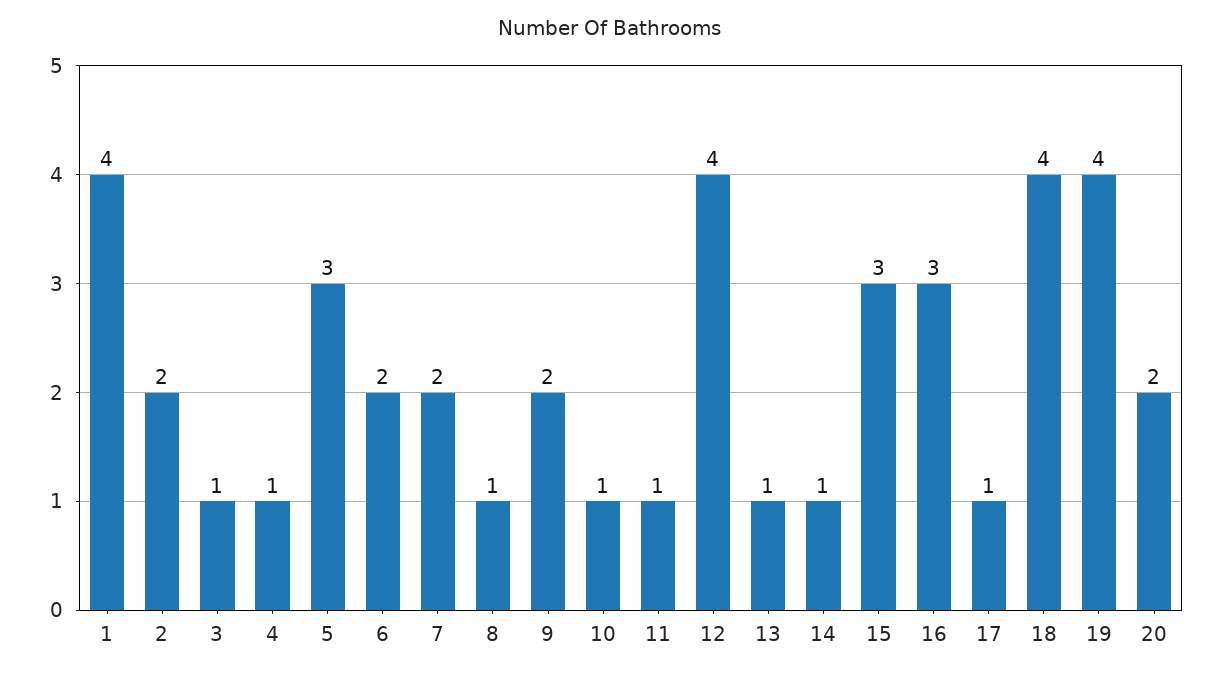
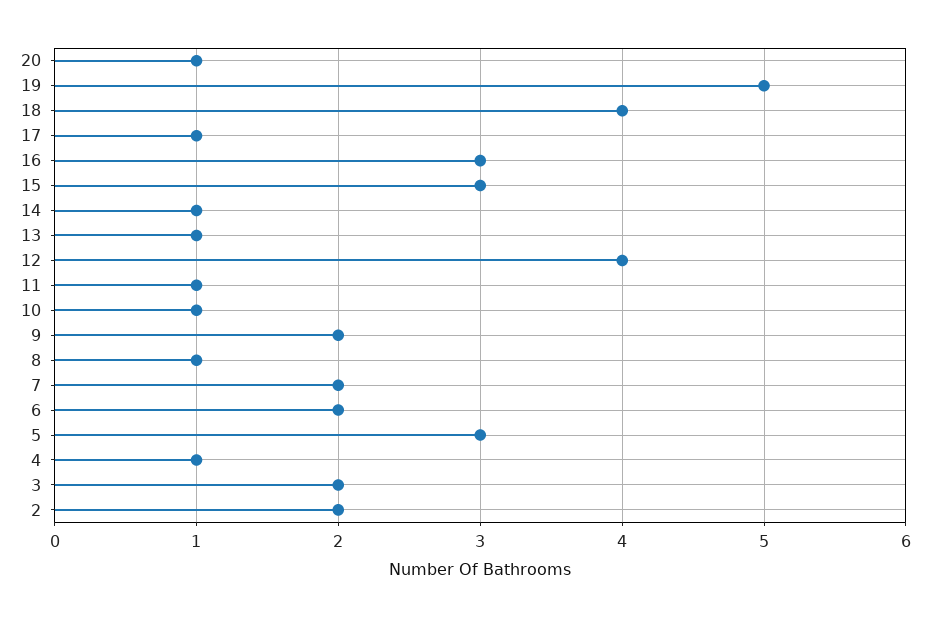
  {
-   "1": 4,
    "2": 2,
-   "3": 1,
+   "3": 2,
    "4": 1,
    "5": 3,
    "6": 2,
    "7": 2,
    "8": 1,
    "9": 2,
    "10": 1,
    "11": 1,
    "12": 4,
    "13": 1,
    "14": 1,
    "15": 3,
    "16": 3,
    "17": 1,
    "18": 4,
-   "19": 4,
+   "19": 5,
-   "20": 2
+   "20": 1
  }

